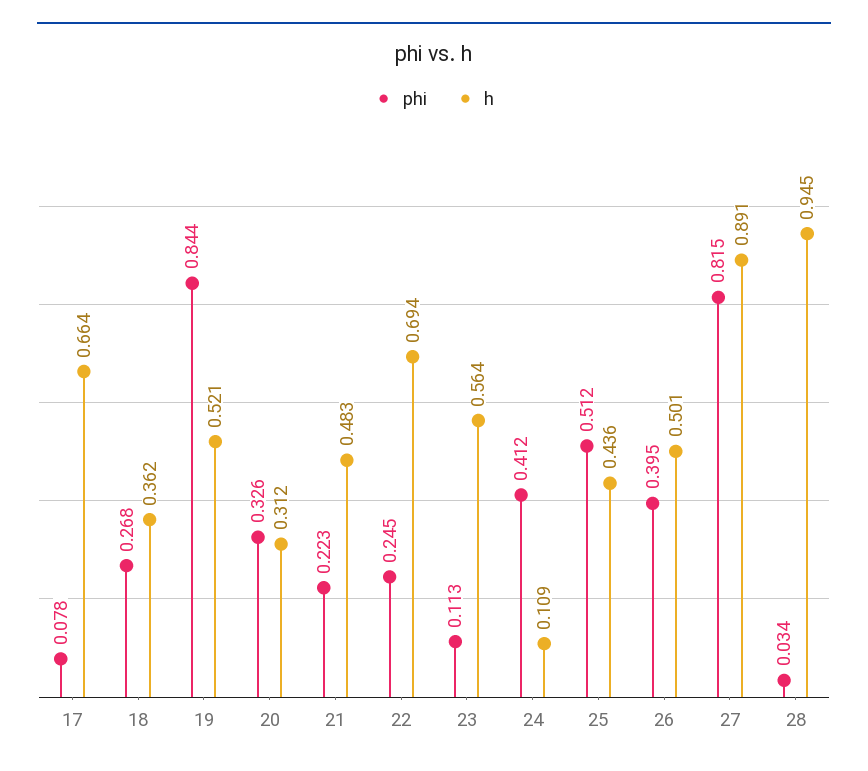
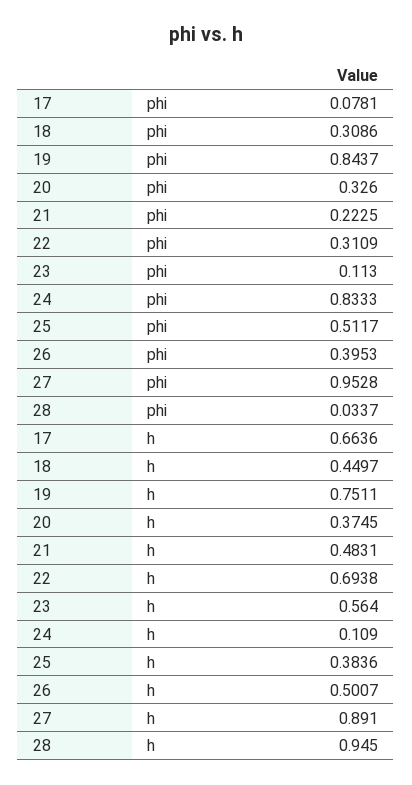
  {
    "phi": {
      "17": 0.0781,
-     "18": 0.268,
+     "18": 0.3086,
      "19": 0.8437,
      "20": 0.326,
      "21": 0.2225,
-     "22": 0.245,
+     "22": 0.3109,
      "23": 0.113,
-     "24": 0.412,
+     "24": 0.8333,
      "25": 0.5117,
      "26": 0.3953,
-     "27": 0.815,
+     "27": 0.9528,
      "28": 0.0337
    },
    "h": {
      "17": 0.6636,
-     "18": 0.362,
+     "18": 0.4497,
-     "19": 0.521,
+     "19": 0.7511,
-     "20": 0.312,
+     "20": 0.3745,
      "21": 0.4831,
      "22": 0.6938,
      "23": 0.564,
      "24": 0.109,
-     "25": 0.436,
+     "25": 0.3836,
      "26": 0.5007,
      "27": 0.891,
      "28": 0.945
    }
  }

